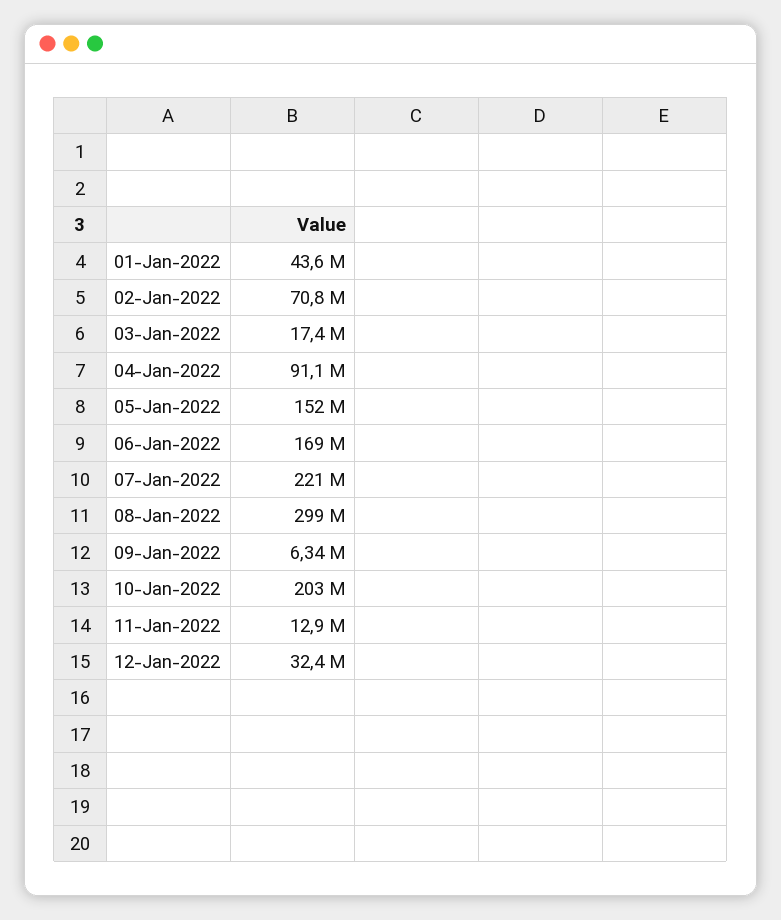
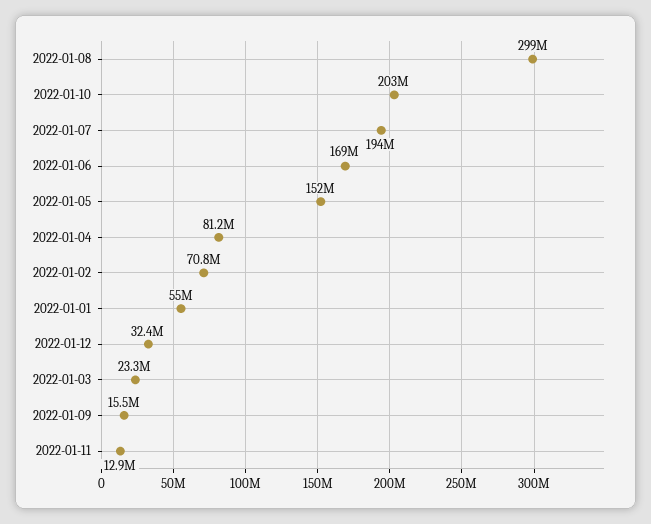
  {
-   "01-Jan-2022": 43600000,
+   "01-Jan-2022": 55000000,
    "02-Jan-2022": 70800000,
-   "03-Jan-2022": 17400000,
+   "03-Jan-2022": 23300000,
-   "04-Jan-2022": 91100000,
+   "04-Jan-2022": 81200000,
    "05-Jan-2022": 152000000,
    "06-Jan-2022": 169000000,
-   "07-Jan-2022": 221000000,
+   "07-Jan-2022": 194000000,
    "08-Jan-2022": 299000000,
-   "09-Jan-2022": 6340000,
+   "09-Jan-2022": 15500000,
    "10-Jan-2022": 203000000,
    "11-Jan-2022": 12900000,
    "12-Jan-2022": 32400000
  }

